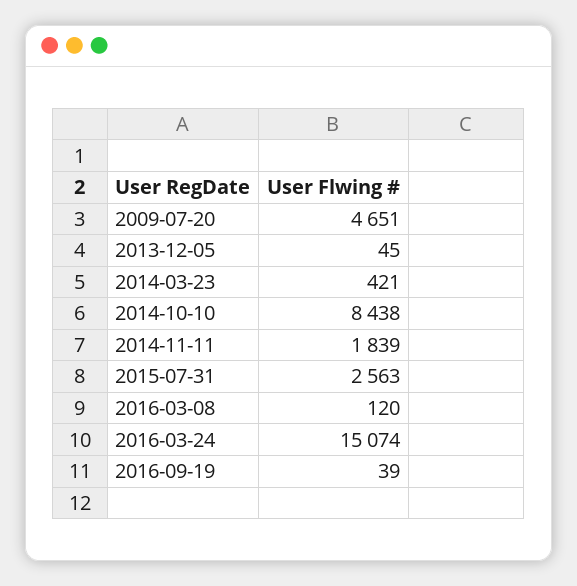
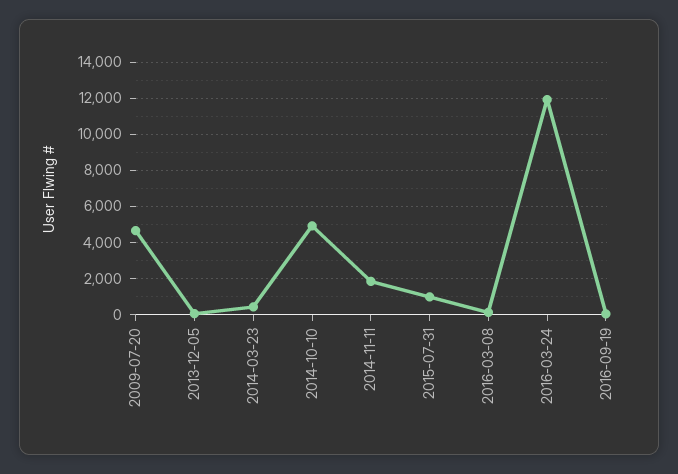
  {
    "2009-07-20": 4651,
    "2013-12-05": 45,
    "2014-03-23": 421,
-   "2014-10-10": 8438,
+   "2014-10-10": 5000,
    "2014-11-11": 1839,
-   "2015-07-31": 2563,
+   "2015-07-31": 1000,
    "2016-03-08": 120,
-   "2016-03-24": 15074,
+   "2016-03-24": 12000,
    "2016-09-19": 39
  }

